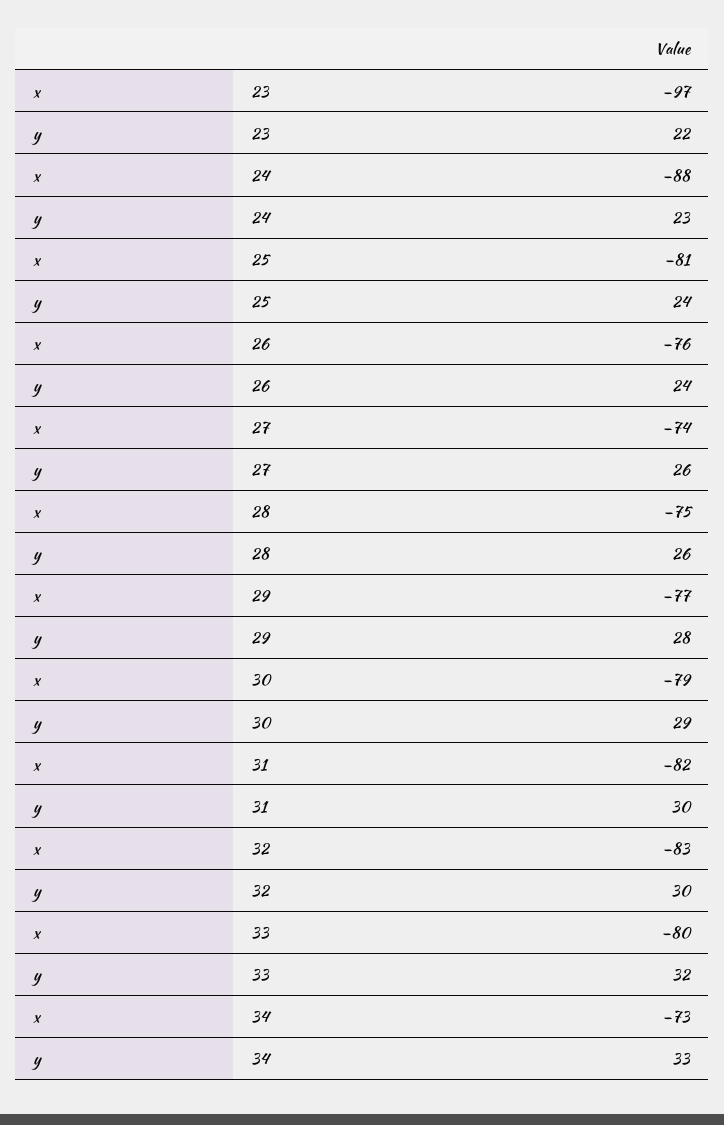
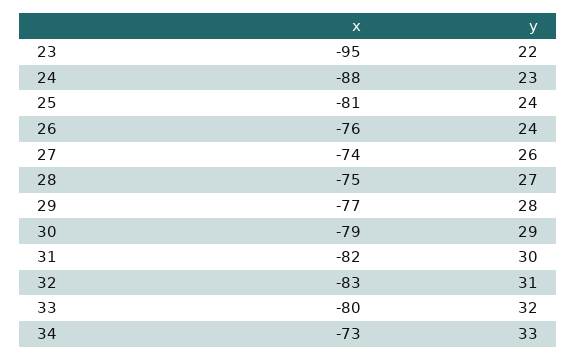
  {
    "x": {
-     "23": -97,
+     "23": -95,
      "24": -88,
      "25": -81,
      "26": -76,
      "27": -74,
      "28": -75,
      "29": -77,
      "30": -79,
      "31": -82,
      "32": -83,
      "33": -80,
      "34": -73
    },
    "y": {
      "23": 22,
      "24": 23,
      "25": 24,
      "26": 24,
      "27": 26,
-     "28": 26,
+     "28": 27,
      "29": 28,
      "30": 29,
      "31": 30,
-     "32": 30,
+     "32": 31,
      "33": 32,
      "34": 33
    }
  }

